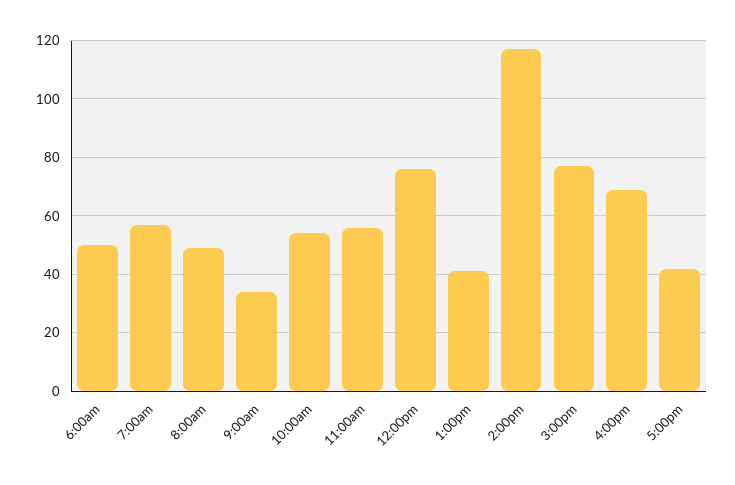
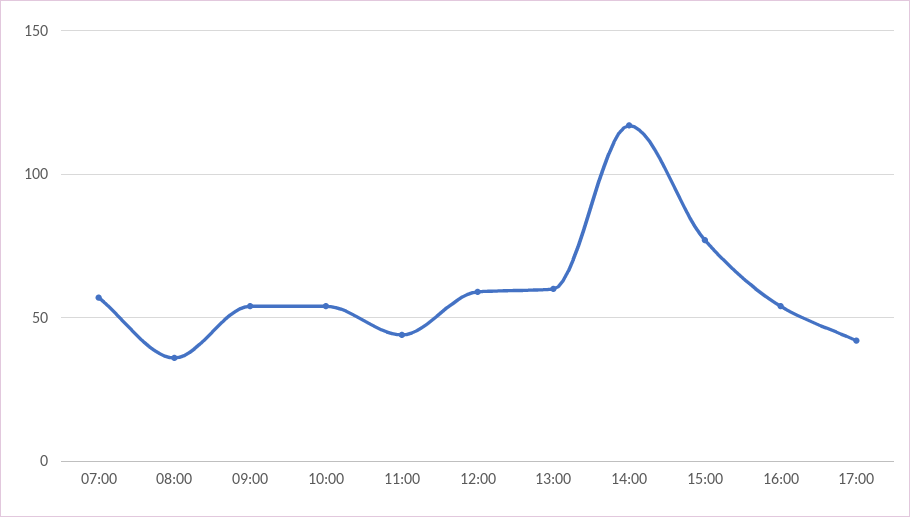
  {
-   "6:00am": 50,
    "7:00am": 55,
-   "8:00am": 50,
+   "8:00am": 35,
-   "9:00am": 35,
+   "9:00am": 55,
    "10:00am": 55,
-   "11:00am": 55,
+   "11:00am": 45,
-   "12:00pm": 75,
+   "12:00pm": 60,
-   "1:00pm": 40,
+   "1:00pm": 60,
    "2:00pm": 115,
    "3:00pm": 75,
-   "4:00pm": 70,
+   "4:00pm": 55,
    "5:00pm": 40
  }

